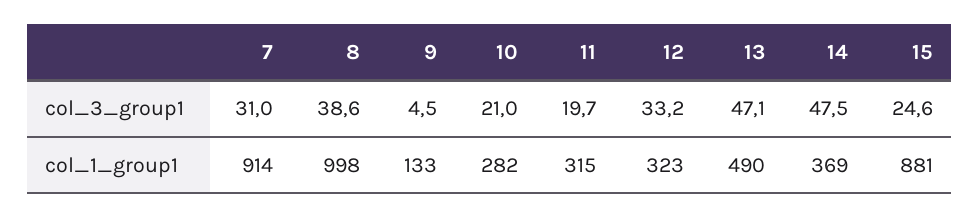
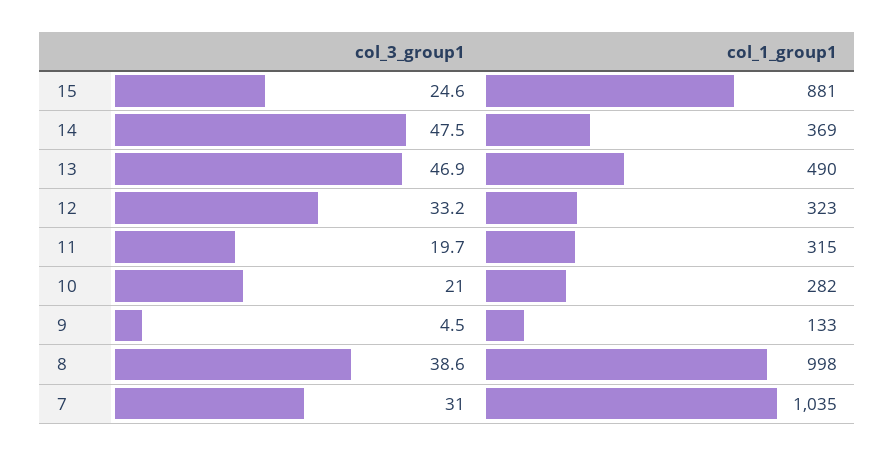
  {
    "7": {
      "col_3_group1": 31,
-     "col_1_group1": 914
+     "col_1_group1": 1035
    },
    "8": {
      "col_3_group1": 38.6,
      "col_1_group1": 998
    },
    "9": {
      "col_3_group1": 4.5,
      "col_1_group1": 133
    },
    "10": {
      "col_3_group1": 21,
      "col_1_group1": 282
    },
    "11": {
      "col_3_group1": 19.7,
      "col_1_group1": 315
    },
    "12": {
      "col_3_group1": 33.2,
      "col_1_group1": 323
    },
    "13": {
-     "col_3_group1": 47.1,
+     "col_3_group1": 46.9,
      "col_1_group1": 490
    },
    "14": {
      "col_3_group1": 47.5,
      "col_1_group1": 369
    },
    "15": {
      "col_3_group1": 24.6,
      "col_1_group1": 881
    }
  }

